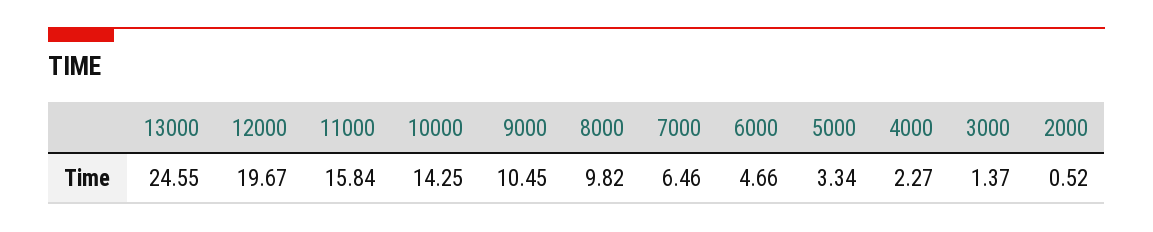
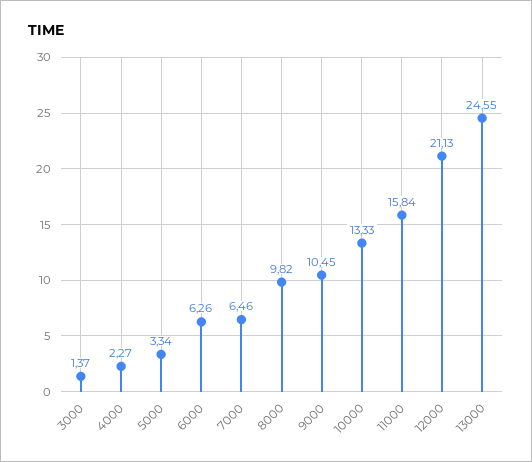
  {
    "13000": 24.55,
-   "12000": 19.67,
+   "12000": 21.13,
    "11000": 15.84,
-   "10000": 14.25,
+   "10000": 13.33,
    "9000": 10.45,
    "8000": 9.82,
    "7000": 6.46,
-   "6000": 4.66,
+   "6000": 6.26,
    "5000": 3.34,
    "4000": 2.27,
-   "3000": 1.37,
+   "3000": 1.37
-   "2000": 0.52
  }

